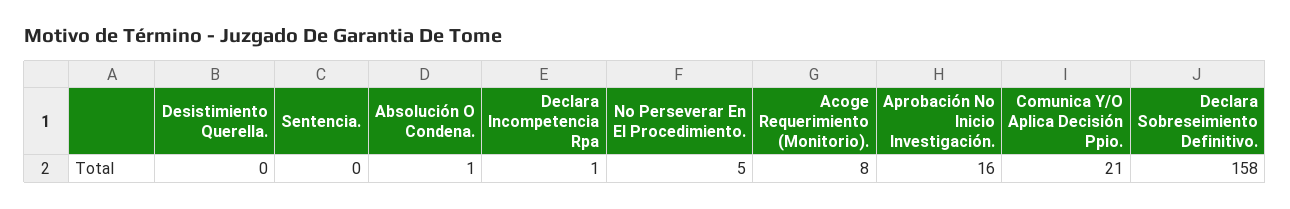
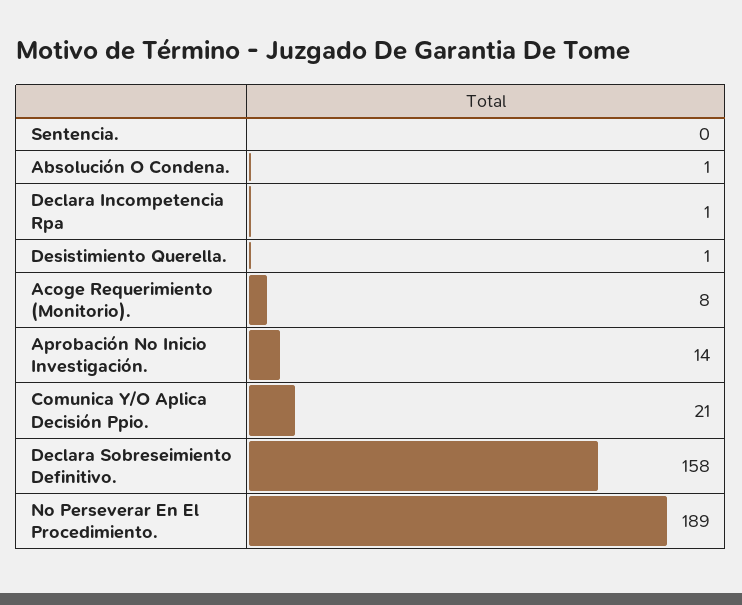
  {
-   "Desistimiento Querella.": 0,
+   "Desistimiento Querella.": 1,
    "Sentencia.": 0,
    "Absolución O Condena.": 1,
    "Declara Incompetencia Rpa": 1,
-   "No Perseverar En El Procedimiento.": 5,
+   "No Perseverar En El Procedimiento.": 189,
    "Acoge Requerimiento (Monitorio).": 8,
-   "Aprobación No Inicio Investigación.": 16,
+   "Aprobación No Inicio Investigación.": 14,
    "Comunica Y/O Aplica Decisión Ppio.": 21,
    "Declara Sobreseimiento Definitivo.": 158
  }

